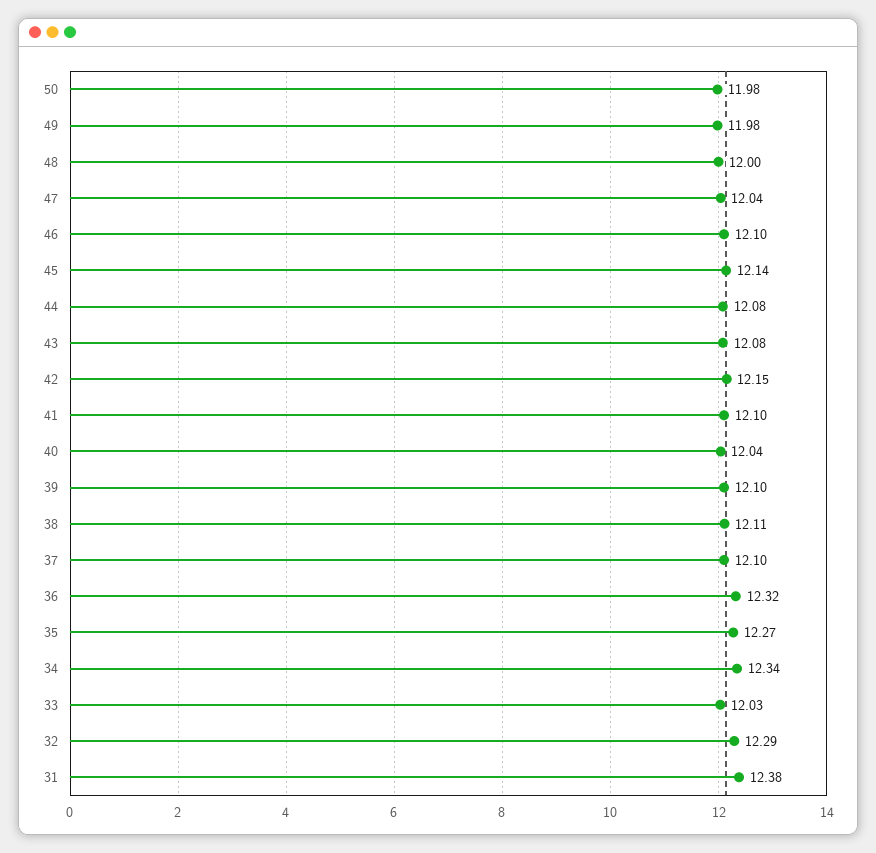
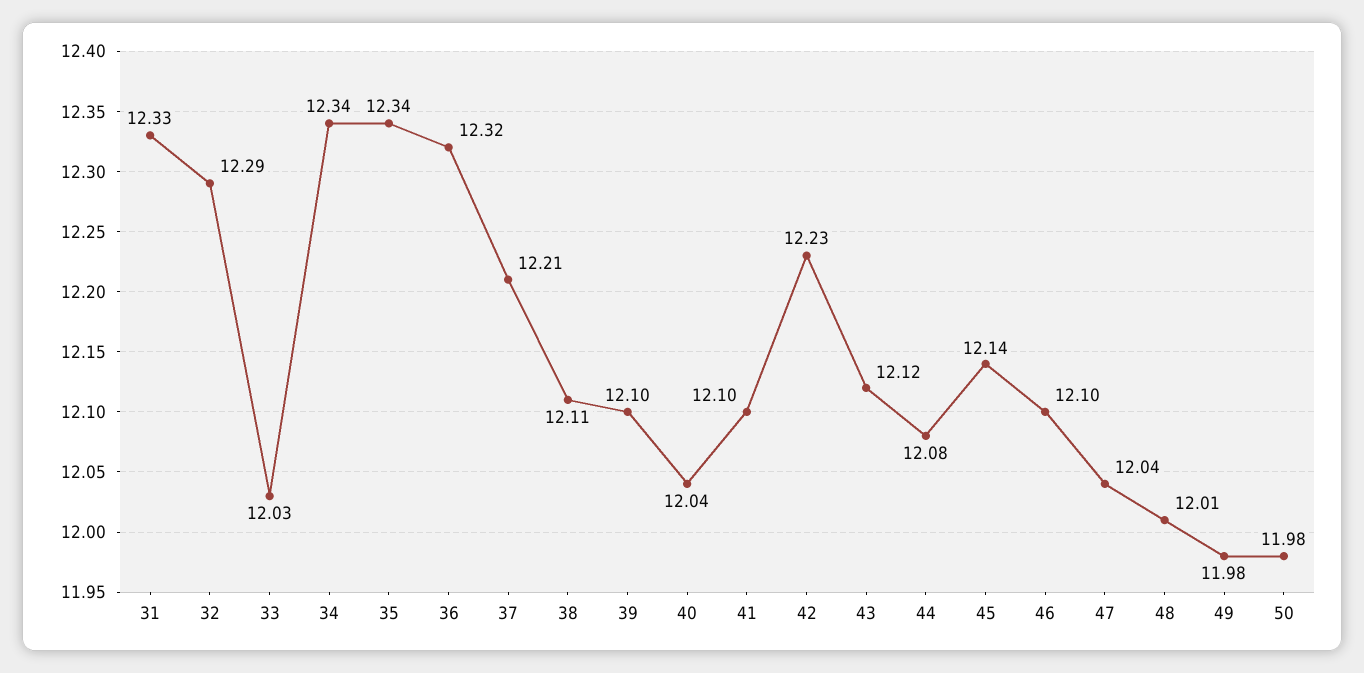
  {
    "50": 11.98,
    "49": 11.98,
-   "48": 12,
+   "48": 12.01,
    "47": 12.04,
    "46": 12.1,
    "45": 12.14,
    "44": 12.08,
-   "43": 12.08,
+   "43": 12.12,
-   "42": 12.15,
+   "42": 12.23,
    "41": 12.1,
    "40": 12.04,
    "39": 12.1,
    "38": 12.11,
-   "37": 12.1,
+   "37": 12.21,
    "36": 12.32,
-   "35": 12.27,
+   "35": 12.34,
    "34": 12.34,
    "33": 12.03,
    "32": 12.29,
-   "31": 12.38
+   "31": 12.33
  }

